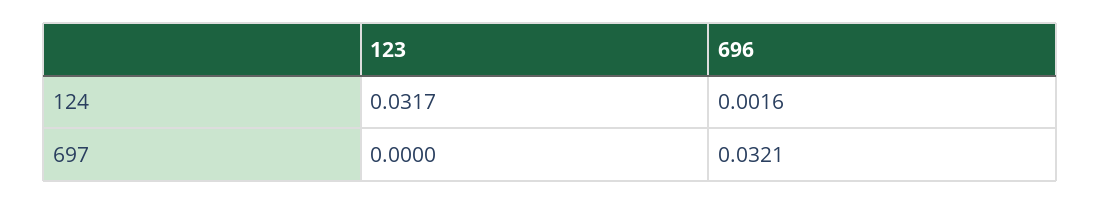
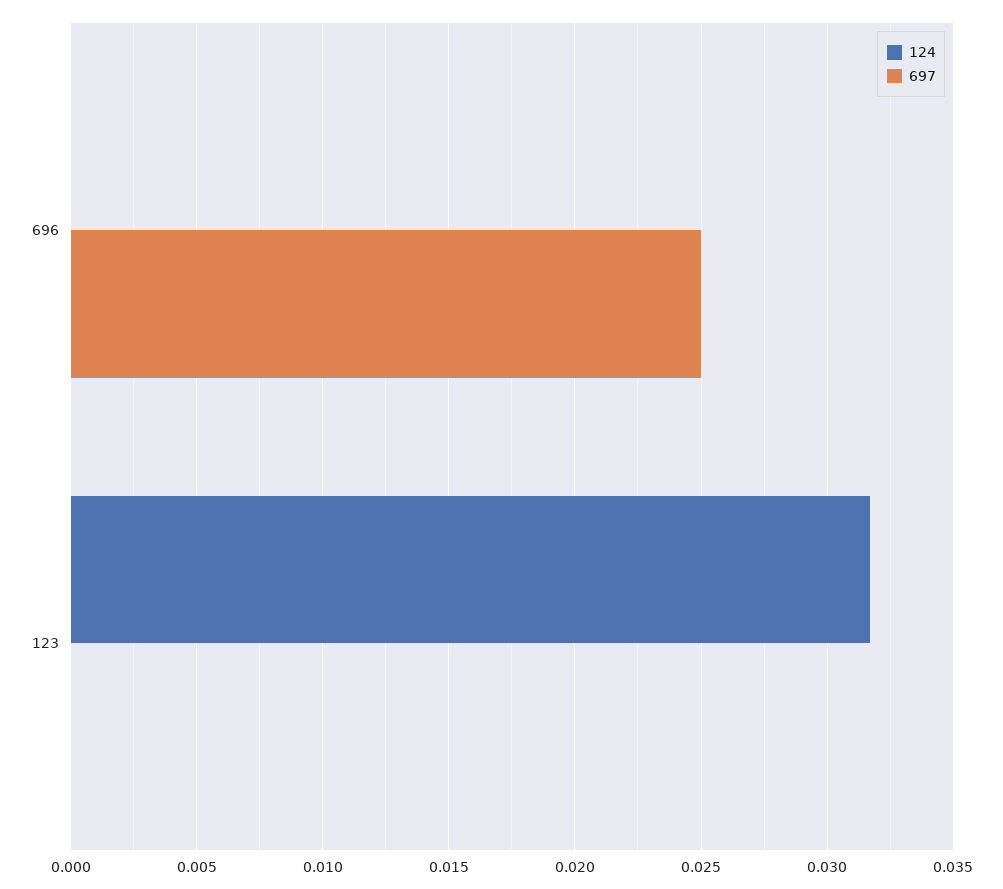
  {
    "124": {
      "123": 0.0317,
-     "696": 0.0016
+     "696": 0
    },
    "697": {
      "123": 0,
-     "696": 0.0321
+     "696": 0.025
    }
  }

